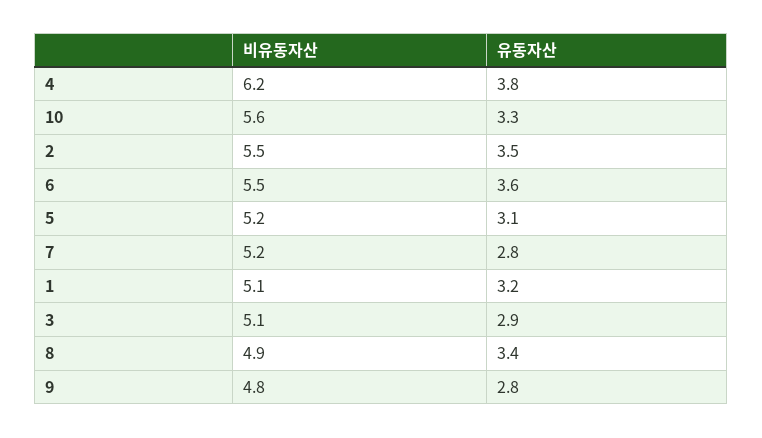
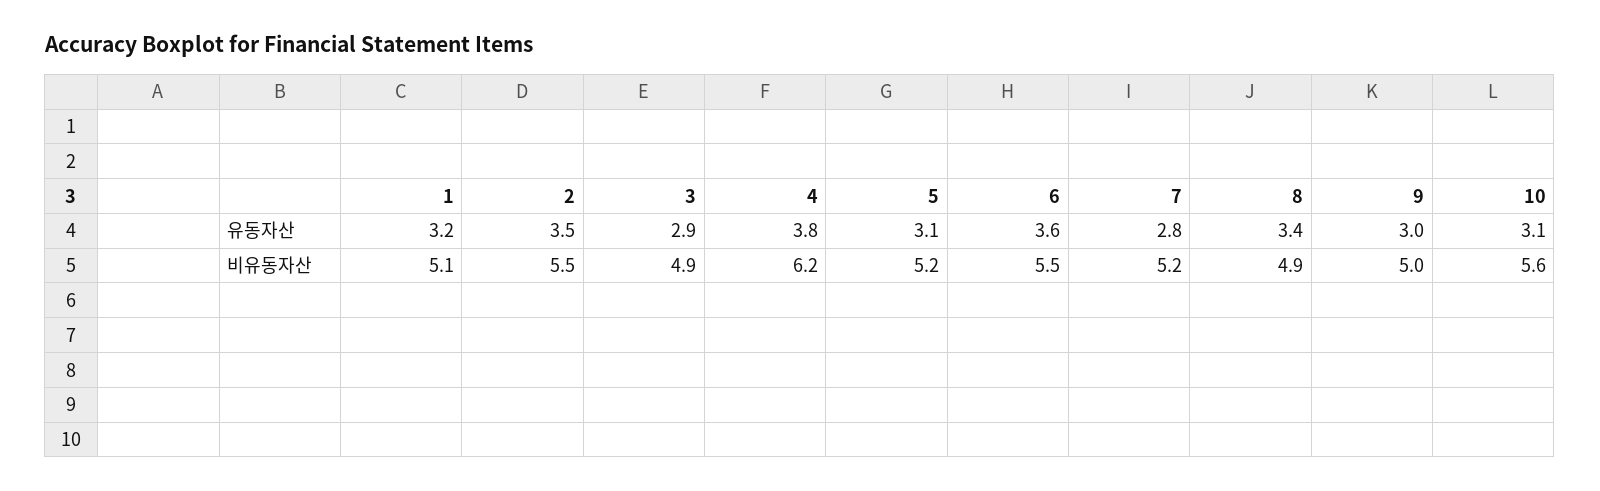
  {
    "비유동자산": {
      "4": 6.2,
      "10": 5.6,
      "2": 5.5,
      "6": 5.5,
      "5": 5.2,
      "7": 5.2,
      "1": 5.1,
-     "3": 5.1,
+     "3": 4.9,
      "8": 4.9,
-     "9": 4.8
+     "9": 5
    },
    "유동자산": {
      "4": 3.8,
-     "10": 3.3,
+     "10": 3.1,
      "2": 3.5,
      "6": 3.6,
      "5": 3.1,
      "7": 2.8,
      "1": 3.2,
      "3": 2.9,
      "8": 3.4,
-     "9": 2.8
+     "9": 3
    }
  }

